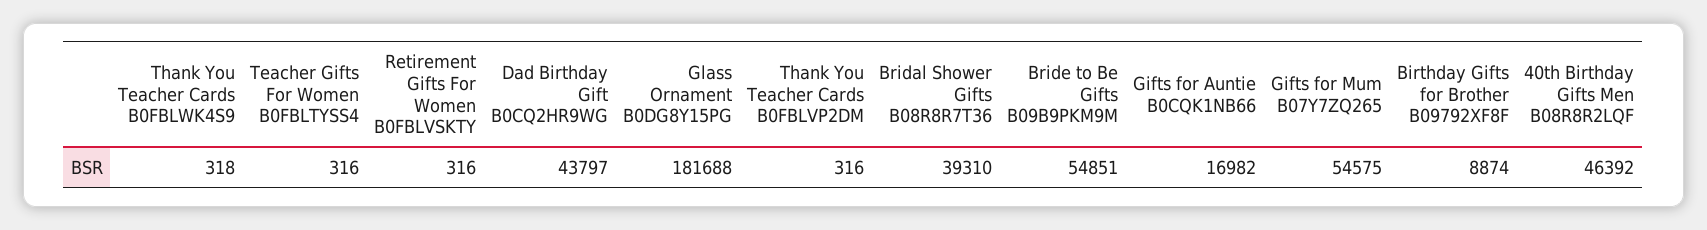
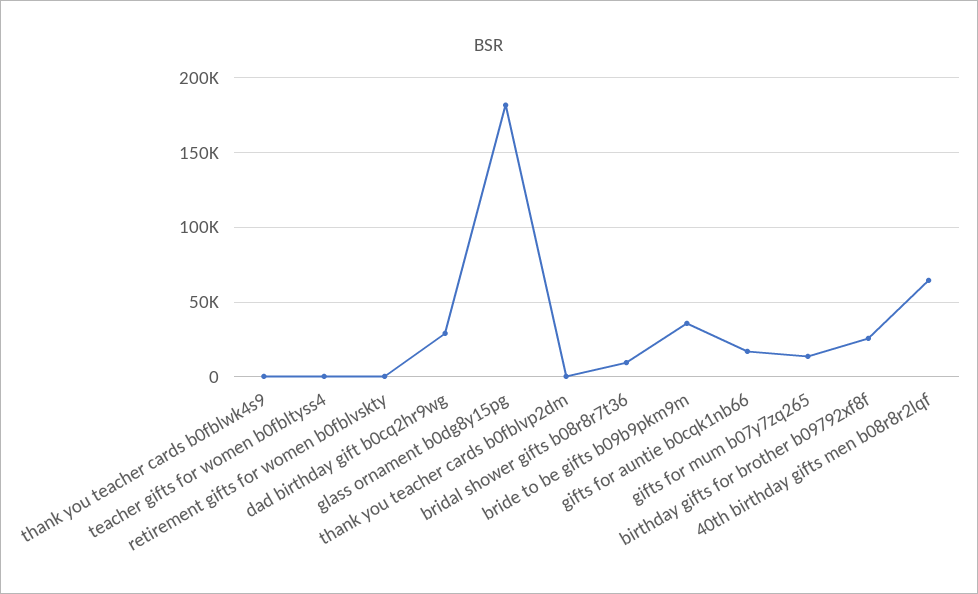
  {
    "Thank You Teacher Cards B0FBLWK4S9": 318,
    "Teacher Gifts For Women B0FBLTYSS4": 316,
    "Retirement Gifts For Women B0FBLVSKTY": 316,
-   "Dad Birthday Gift B0CQ2HR9WG": 43797,
+   "Dad Birthday Gift B0CQ2HR9WG": 30000,
    "Glass Ornament B0DG8Y15PG": 181688,
    "Thank You Teacher Cards B0FBLVP2DM": 316,
-   "Bridal Shower Gifts B08R8R7T36": 39310,
+   "Bridal Shower Gifts B08R8R7T36": 10000,
-   "Bride to Be Gifts B09B9PKM9M": 54851,
+   "Bride to Be Gifts B09B9PKM9M": 35000,
    "Gifts for Auntie B0CQK1NB66": 16982,
-   "Gifts for Mum B07Y7ZQ265": 54575,
+   "Gifts for Mum B07Y7ZQ265": 15000,
-   "Birthday Gifts for Brother B09792XF8F": 8874,
+   "Birthday Gifts for Brother B09792XF8F": 25000,
-   "40th Birthday Gifts Men B08R8R2LQF": 46392
+   "40th Birthday Gifts Men B08R8R2LQF": 65000
  }

